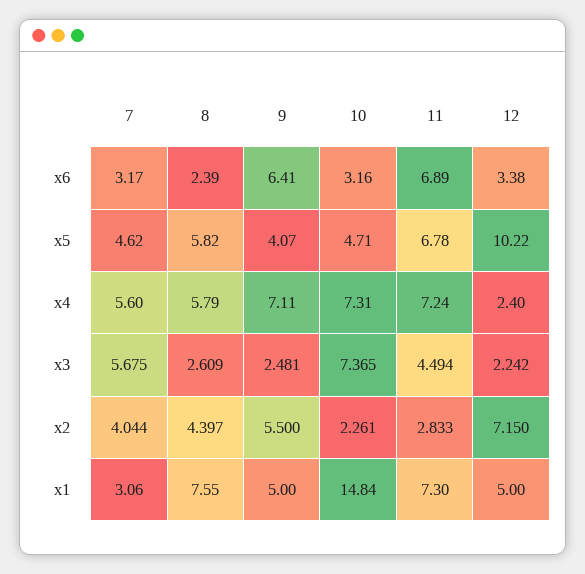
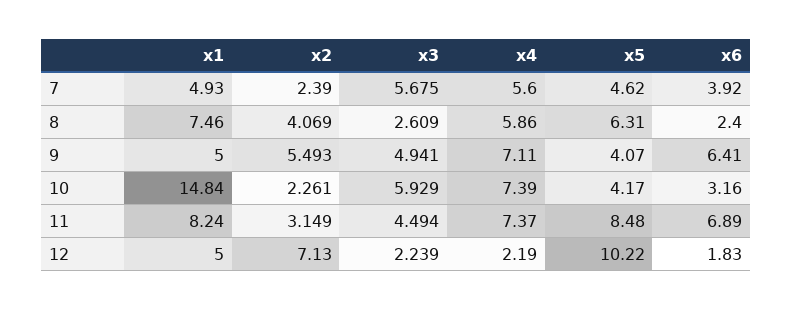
  {
    "7": {
-     "x6": 3.17,
+     "x6": 3.92,
      "x5": 4.62,
      "x4": 5.6,
      "x3": 5.675,
-     "x2": 4.044,
+     "x2": 2.39,
-     "x1": 3.06
+     "x1": 4.93
    },
    "8": {
-     "x6": 2.39,
+     "x6": 2.4,
-     "x5": 5.82,
+     "x5": 6.31,
-     "x4": 5.79,
+     "x4": 5.86,
      "x3": 2.609,
-     "x2": 4.397,
+     "x2": 4.069,
-     "x1": 7.55
+     "x1": 7.46
    },
    "9": {
      "x6": 6.41,
      "x5": 4.07,
      "x4": 7.11,
-     "x3": 2.481,
+     "x3": 4.941,
-     "x2": 5.5,
+     "x2": 5.493,
      "x1": 5
    },
    "10": {
      "x6": 3.16,
-     "x5": 4.71,
+     "x5": 4.17,
-     "x4": 7.31,
+     "x4": 7.39,
-     "x3": 7.365,
+     "x3": 5.929,
      "x2": 2.261,
      "x1": 14.84
    },
    "11": {
      "x6": 6.89,
-     "x5": 6.78,
+     "x5": 8.48,
-     "x4": 7.24,
+     "x4": 7.37,
      "x3": 4.494,
-     "x2": 2.833,
+     "x2": 3.149,
-     "x1": 7.3
+     "x1": 8.24
    },
    "12": {
-     "x6": 3.38,
+     "x6": 1.83,
      "x5": 10.22,
-     "x4": 2.4,
+     "x4": 2.19,
-     "x3": 2.242,
+     "x3": 2.239,
-     "x2": 7.15,
+     "x2": 7.13,
      "x1": 5
    }
  }

